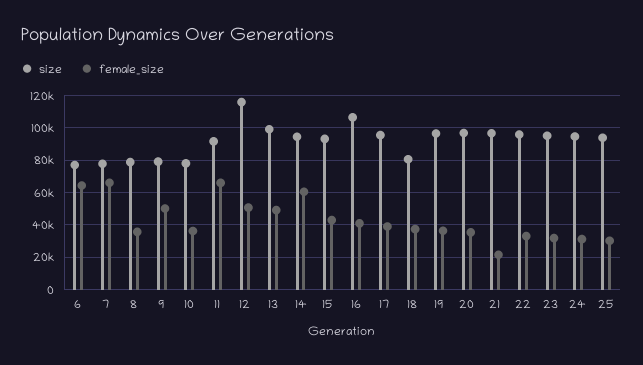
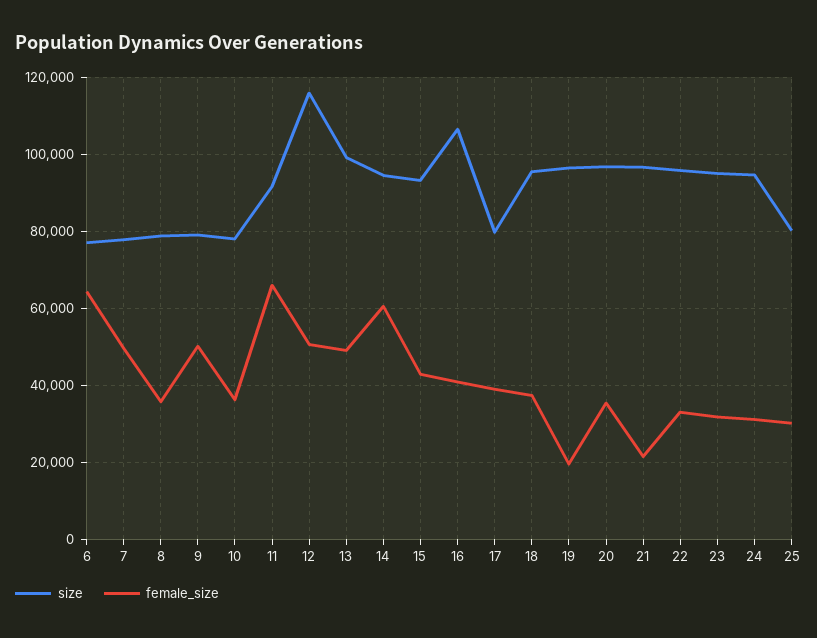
  {
    "size": {
      "6": 76000,
      "7": 78000,
      "8": 78000,
      "9": 80000,
      "10": 78000,
      "11": 92000,
      "12": 116000,
      "13": 100000,
      "14": 94000,
      "15": 94000,
      "16": 106000,
-     "17": 95000,
+     "17": 80000,
-     "18": 80000,
+     "18": 96000,
      "19": 96000,
      "20": 96000,
      "21": 96000,
      "22": 96000,
      "23": 96000,
      "24": 94000,
-     "25": 95000
+     "25": 80000
    },
    "female_size": {
      "6": 64000,
-     "7": 65000,
+     "7": 50000,
      "8": 36000,
      "9": 50000,
      "10": 36000,
      "11": 66000,
      "12": 50000,
      "13": 50000,
      "14": 60000,
      "15": 42000,
      "16": 40000,
      "17": 38000,
      "18": 38000,
-     "19": 35000,
+     "19": 20000,
      "20": 36000,
      "21": 22000,
      "22": 34000,
      "23": 32000,
      "24": 32000,
      "25": 30000
    }
  }

